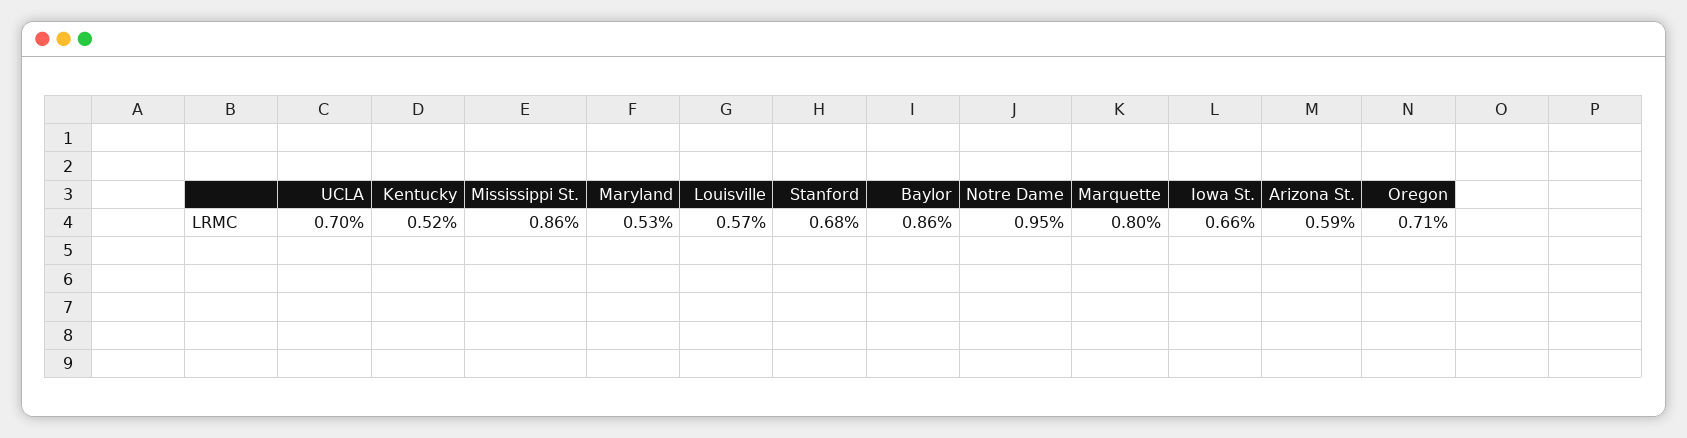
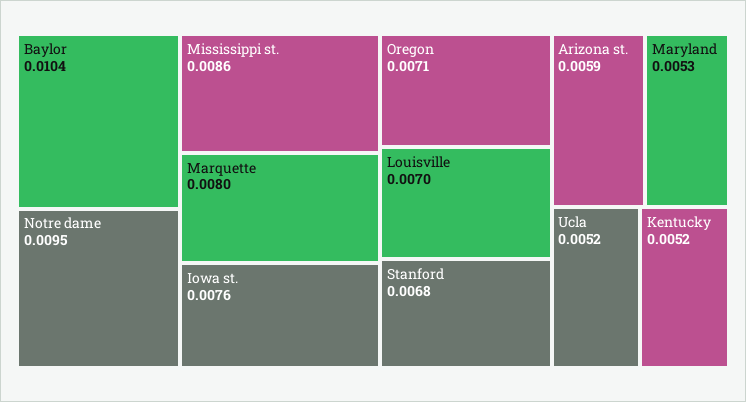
  {
-   "UCLA": 0.007,
+   "UCLA": 0.0052,
    "Kentucky": 0.0052,
    "Mississippi St.": 0.0086,
    "Maryland": 0.0053,
-   "Louisville": 0.0057,
+   "Louisville": 0.007,
    "Stanford": 0.0068,
-   "Baylor": 0.0086,
+   "Baylor": 0.0104,
    "Notre Dame": 0.0095,
    "Marquette": 0.008,
-   "Iowa St.": 0.0066,
+   "Iowa St.": 0.0076,
    "Arizona St.": 0.0059,
    "Oregon": 0.0071
  }

